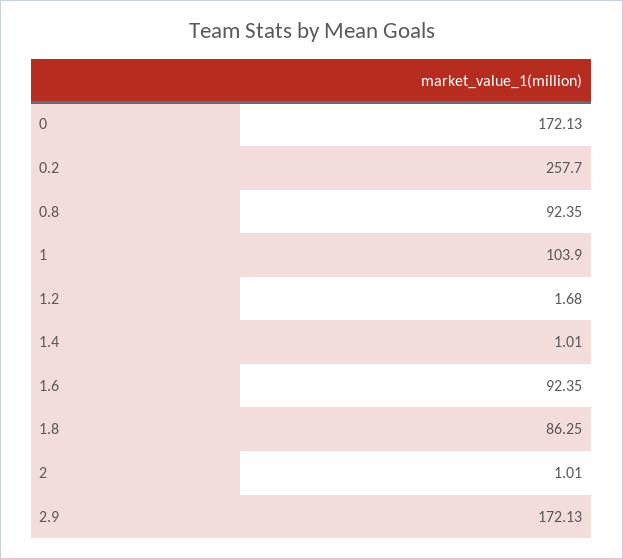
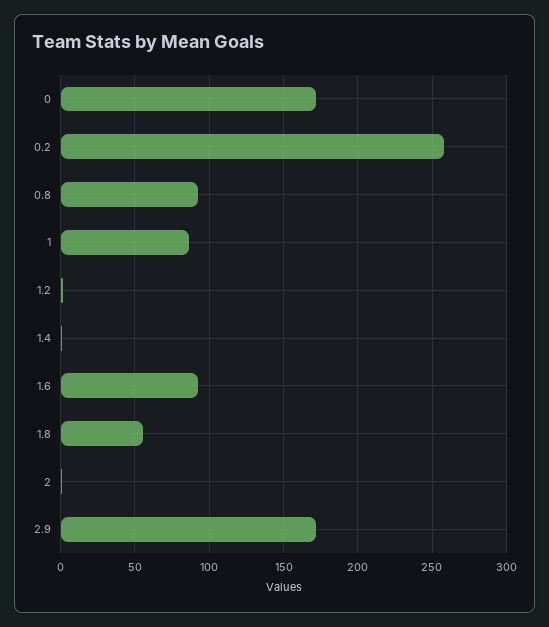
  {
    "0": 172.13,
    "0.2": 257.7,
    "0.8": 92.35,
-   "1": 103.9,
+   "1": 85,
    "1.2": 1.68,
    "1.4": 1.01,
    "1.6": 92.35,
-   "1.8": 86.25,
+   "1.8": 55,
    "2": 1.01,
    "2.9": 172.13
  }

